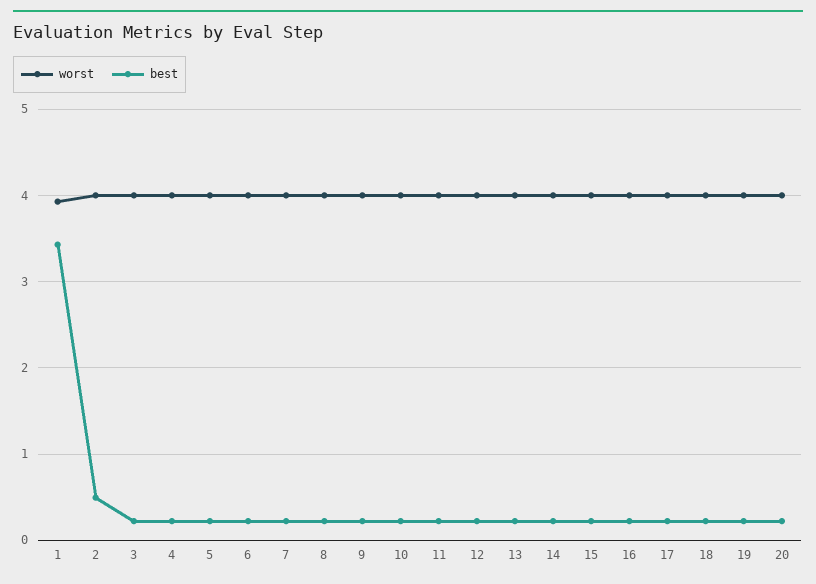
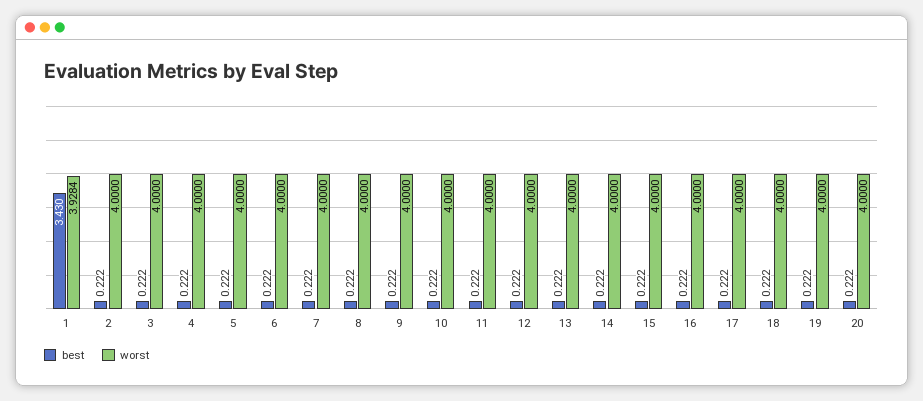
  {
    "worst": {
      "1": 3.9284,
      "2": 4,
      "3": 4,
      "4": 4,
      "5": 4,
      "6": 4,
      "7": 4,
      "8": 4,
      "9": 4,
      "10": 4,
      "11": 4,
      "12": 4,
      "13": 4,
      "14": 4,
      "15": 4,
      "16": 4,
      "17": 4,
      "18": 4,
      "19": 4,
      "20": 4
    },
    "best": {
      "1": 3.43,
-     "2": 0.5,
+     "2": 0.222,
      "3": 0.222,
      "4": 0.222,
      "5": 0.222,
      "6": 0.222,
      "7": 0.222,
      "8": 0.222,
      "9": 0.222,
      "10": 0.222,
      "11": 0.222,
      "12": 0.222,
      "13": 0.222,
      "14": 0.222,
      "15": 0.222,
      "16": 0.222,
      "17": 0.222,
      "18": 0.222,
      "19": 0.222,
      "20": 0.222
    }
  }

